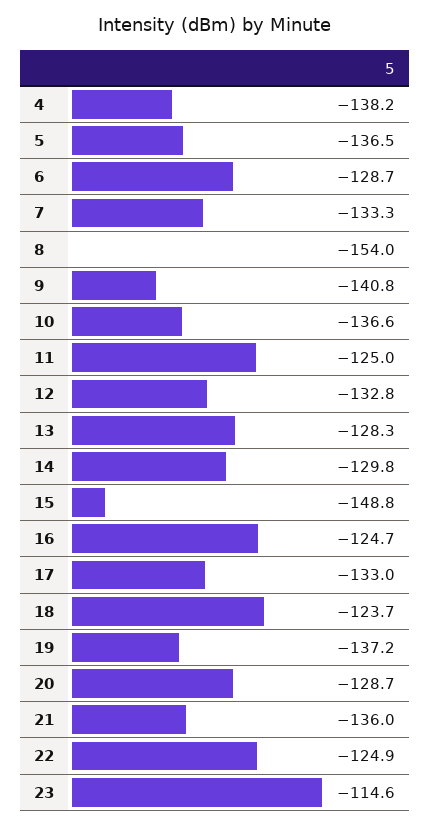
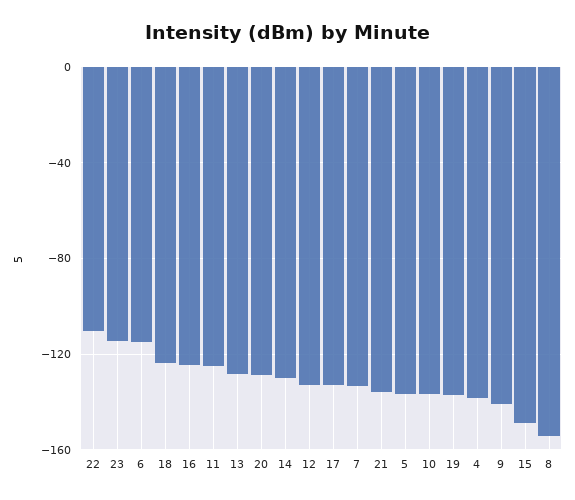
  {
    "4": -138.2,
    "5": -136.5,
-   "6": -128.7,
+   "6": -115,
    "7": -133.3,
    "8": -154,
    "9": -140.8,
    "10": -136.6,
    "11": -125,
    "12": -132.8,
    "13": -128.3,
    "14": -129.8,
    "15": -148.8,
    "16": -124.7,
    "17": -133,
    "18": -123.7,
    "19": -137.2,
    "20": -128.7,
    "21": -136,
-   "22": -124.9,
+   "22": -110,
    "23": -114.6
  }

